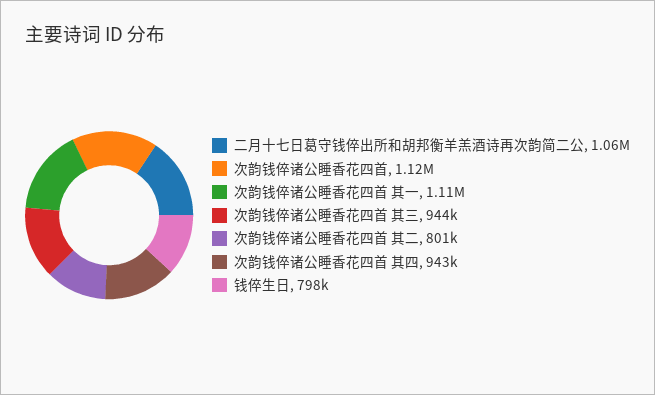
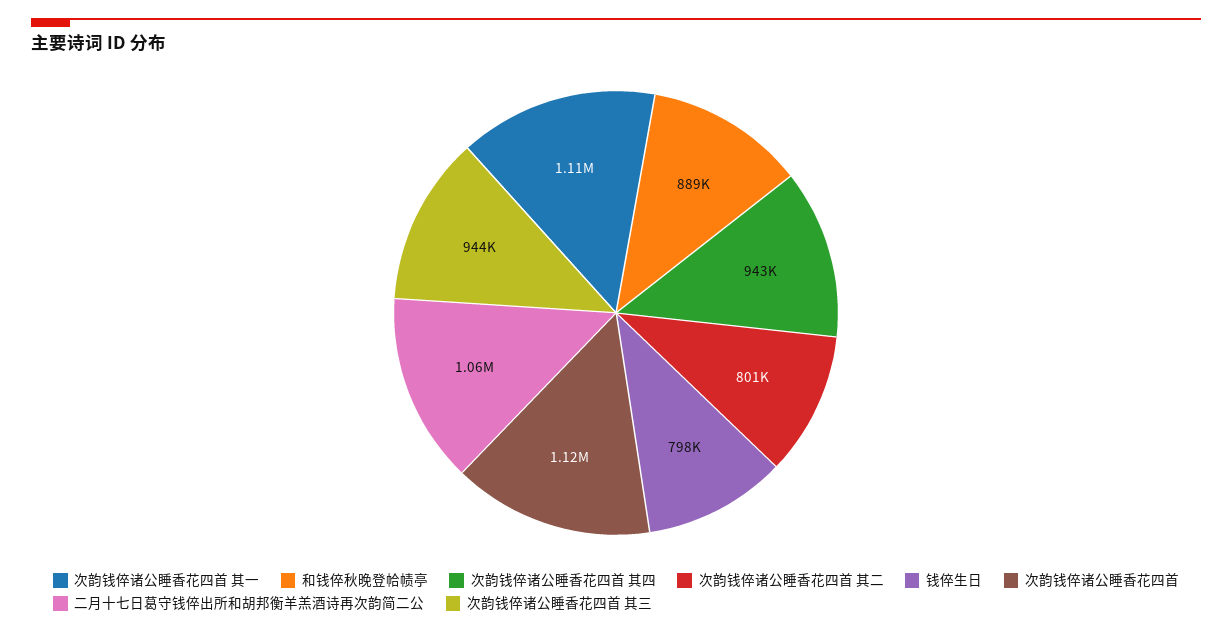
  {
    "二月十七日葛守钱倅出所和胡邦衡羊羔酒诗再次韵简二公": 1060000,
    "次韵钱倅诸公睡香花四首": 1120000,
    "次韵钱倅诸公睡香花四首 其一": 1110000,
    "次韵钱倅诸公睡香花四首 其三": 944000,
    "次韵钱倅诸公睡香花四首 其二": 801000,
    "次韵钱倅诸公睡香花四首 其四": 943000,
-   "钱倅生日": 798000
+   "钱倅生日": 798000,
+   "和钱倅秋晚登帢帻亭": 889000
  }

